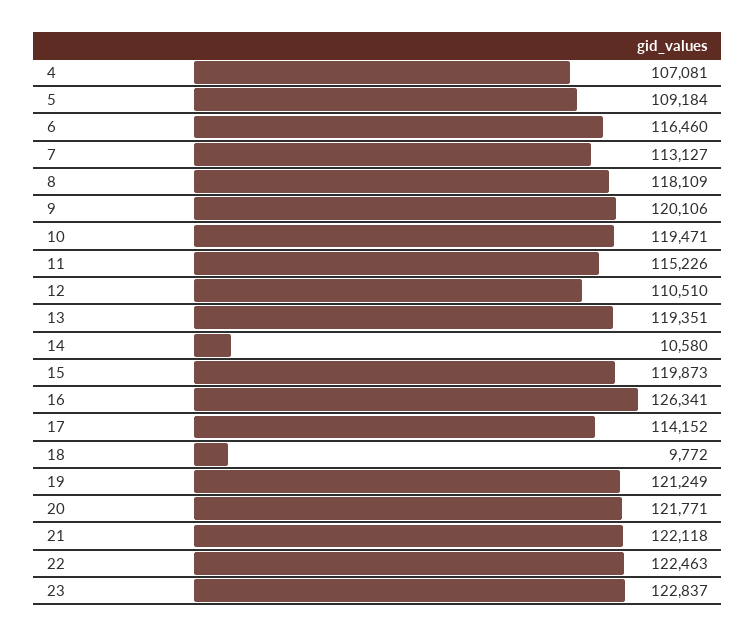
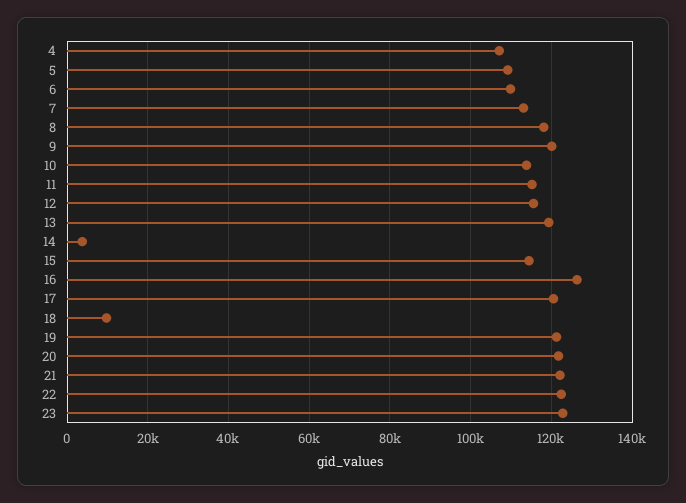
  {
    "4": 107081,
    "5": 109184,
-   "6": 116460,
+   "6": 110000,
    "7": 113127,
    "8": 118109,
    "9": 120106,
-   "10": 119471,
+   "10": 114000,
    "11": 115226,
-   "12": 110510,
+   "12": 116000,
    "13": 119351,
-   "14": 10580,
+   "14": 4000,
-   "15": 119873,
+   "15": 114000,
    "16": 126341,
-   "17": 114152,
+   "17": 120000,
    "18": 9772,
    "19": 121249,
    "20": 121771,
    "21": 122118,
    "22": 122463,
    "23": 122837
  }

